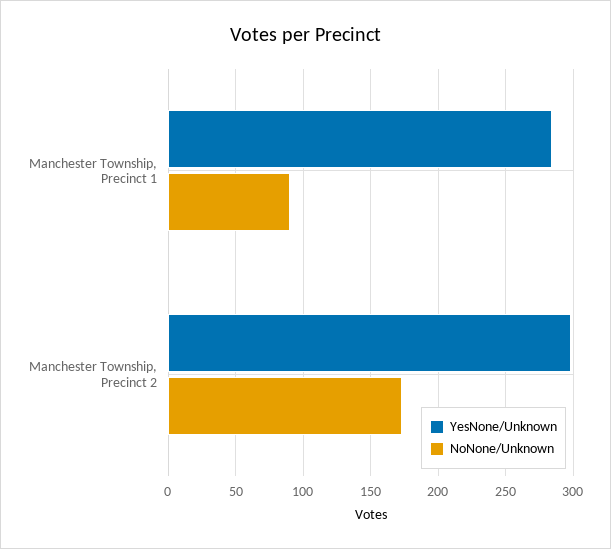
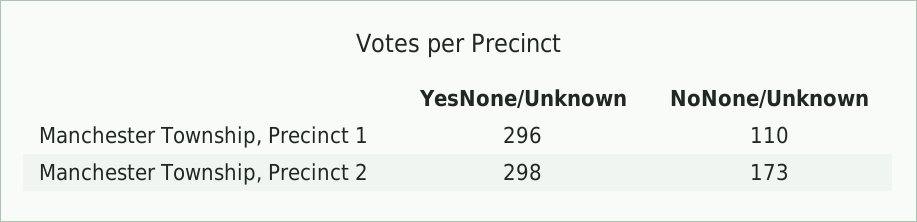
  {
    "YesNone/Unknown": {
-     "Manchester Township, Precinct 1": 285,
+     "Manchester Township, Precinct 1": 296,
      "Manchester Township, Precinct 2": 298
    },
    "NoNone/Unknown": {
-     "Manchester Township, Precinct 1": 90,
+     "Manchester Township, Precinct 1": 110,
      "Manchester Township, Precinct 2": 173
    }
  }

